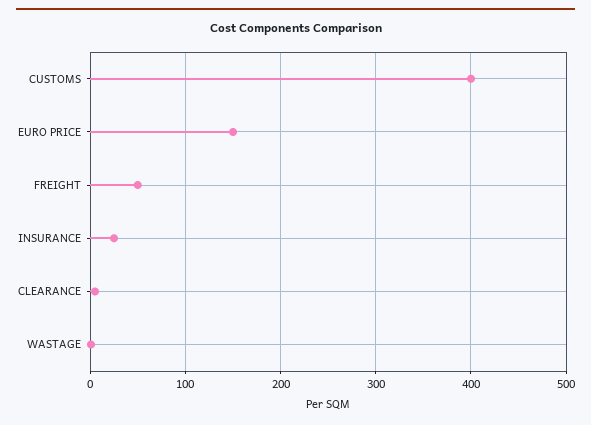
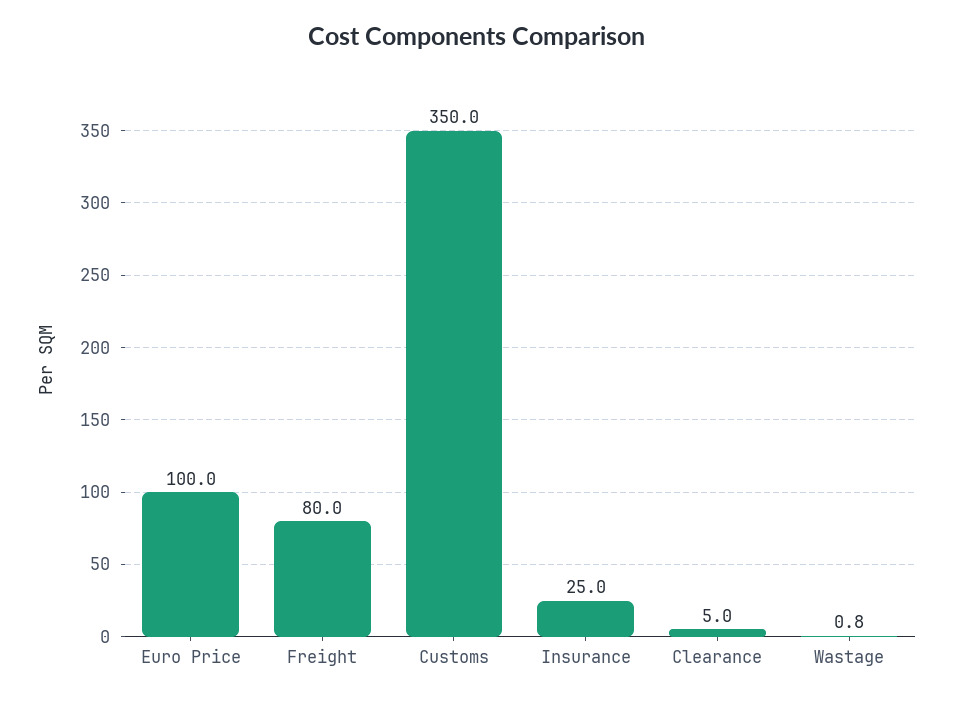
  {
-   "CUSTOMS": 400,
+   "CUSTOMS": 350,
-   "EURO PRICE": 150,
+   "EURO PRICE": 100,
-   "FREIGHT": 50,
+   "FREIGHT": 80,
    "INSURANCE": 25,
    "CLEARANCE": 5,
    "WASTAGE": 0.8
  }

